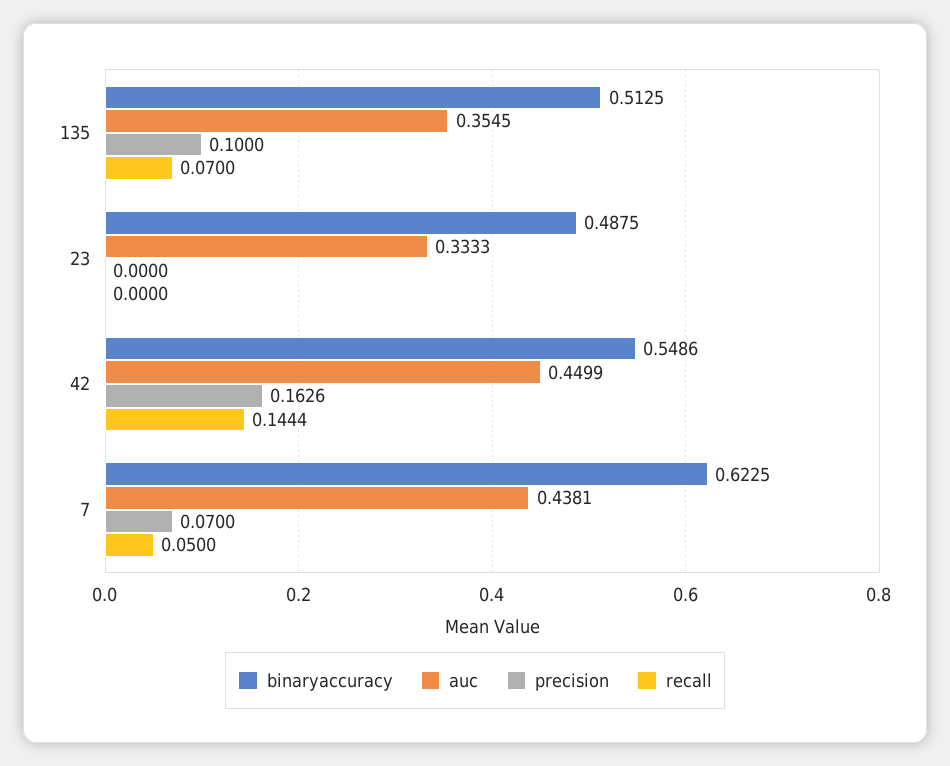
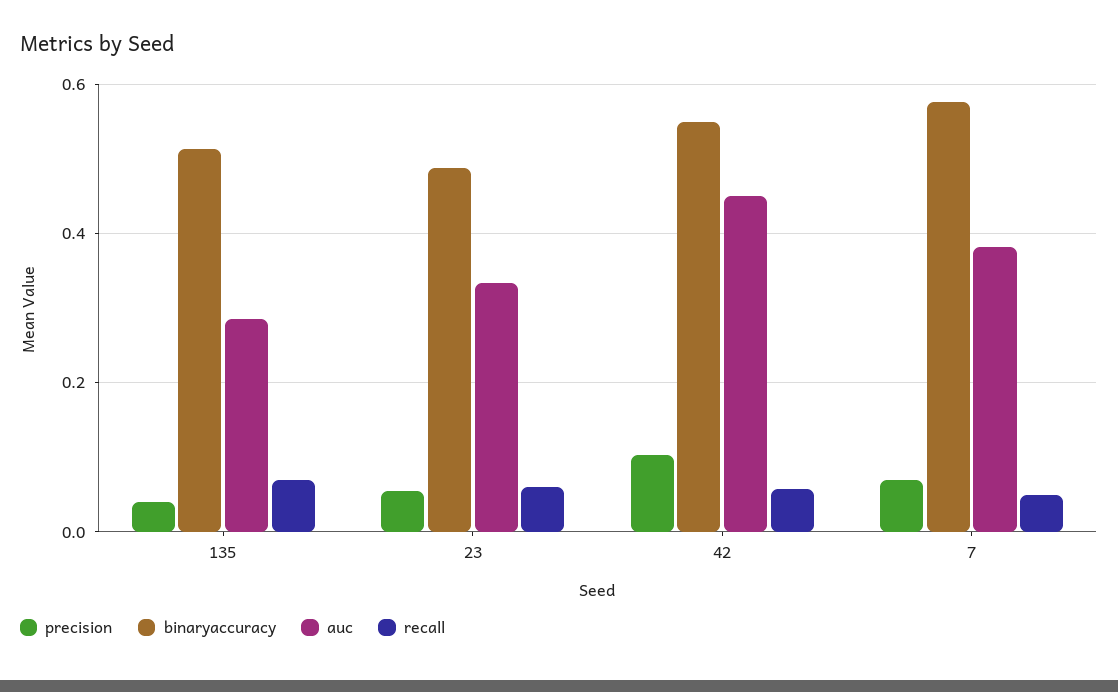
  {
    "binaryaccuracy": {
      "135": 0.5125,
      "23": 0.4875,
      "42": 0.5486,
-     "7": 0.6225
+     "7": 0.58
    },
    "auc": {
-     "135": 0.3545,
+     "135": 0.28,
      "23": 0.3333,
      "42": 0.4499,
-     "7": 0.4381
+     "7": 0.38
    },
    "precision": {
-     "135": 0.1,
+     "135": 0.04,
-     "23": 0,
+     "23": 0.06,
-     "42": 0.1626,
+     "42": 0.1,
      "7": 0.07
    },
    "recall": {
      "135": 0.07,
-     "23": 0,
+     "23": 0.06,
-     "42": 0.1444,
+     "42": 0.06,
      "7": 0.05
    }
  }

